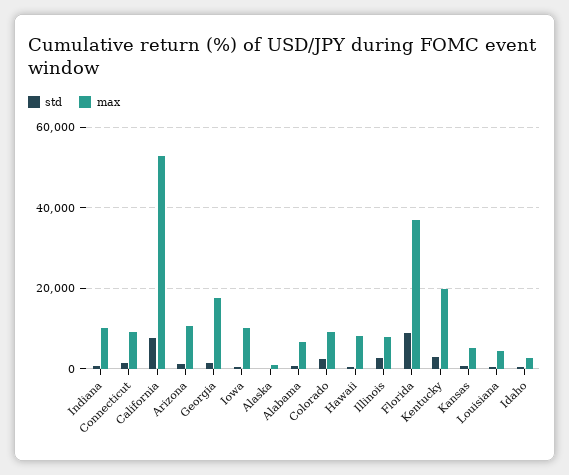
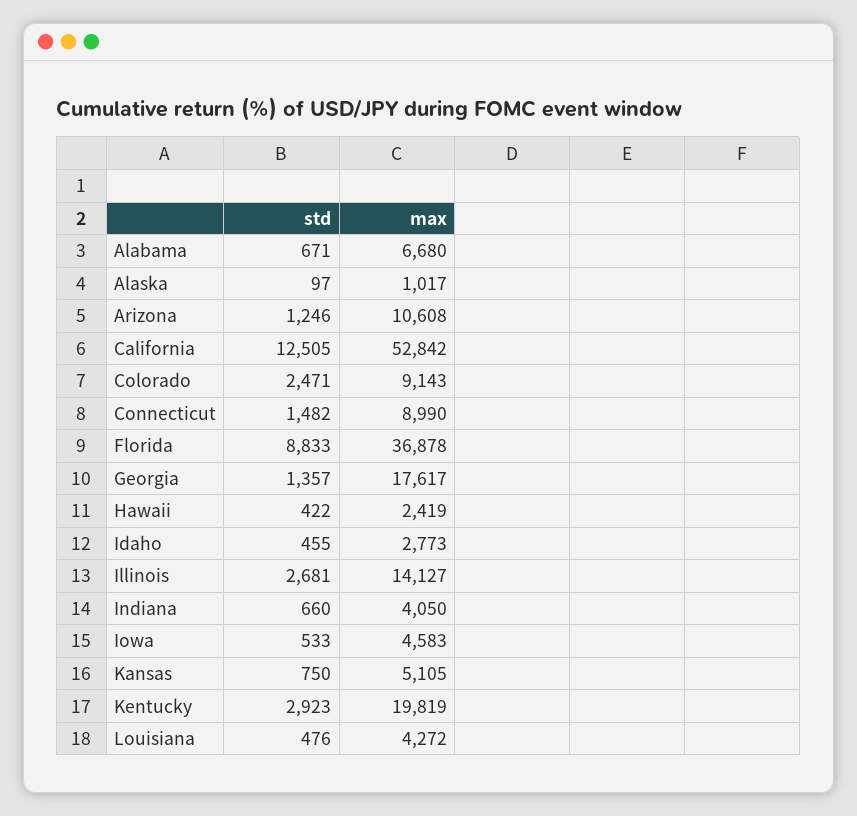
  {
    "std": {
      "Indiana": 660,
      "Connecticut": 1482,
-     "California": 8000,
+     "California": 12505,
      "Arizona": 1246,
      "Georgia": 1357,
      "Iowa": 533,
      "Alaska": 97,
      "Alabama": 671,
      "Colorado": 2471,
      "Hawaii": 422,
      "Illinois": 2681,
      "Florida": 8833,
      "Kentucky": 2923,
      "Kansas": 750,
      "Louisiana": 476,
      "Idaho": 455
    },
    "max": {
-     "Indiana": 10000,
+     "Indiana": 4050,
      "Connecticut": 8990,
      "California": 52842,
      "Arizona": 10608,
      "Georgia": 17617,
-     "Iowa": 10000,
+     "Iowa": 4583,
      "Alaska": 1017,
      "Alabama": 6680,
      "Colorado": 9143,
-     "Hawaii": 8000,
+     "Hawaii": 2419,
-     "Illinois": 8000,
+     "Illinois": 14127,
      "Florida": 36878,
      "Kentucky": 19819,
      "Kansas": 5105,
      "Louisiana": 4272,
      "Idaho": 2773
    }
  }

